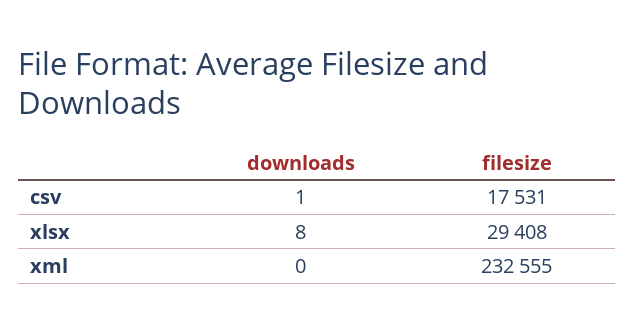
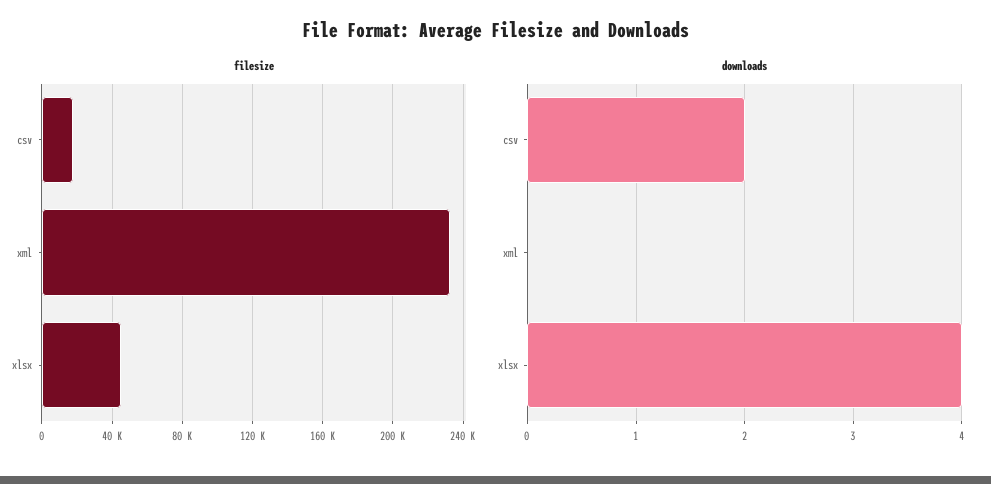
  {
    "downloads": {
-     "csv": 1,
+     "csv": 2,
-     "xlsx": 8,
+     "xlsx": 4,
      "xml": 0
    },
    "filesize": {
      "csv": 17531,
-     "xlsx": 29408,
+     "xlsx": 45000,
      "xml": 232555
    }
  }

